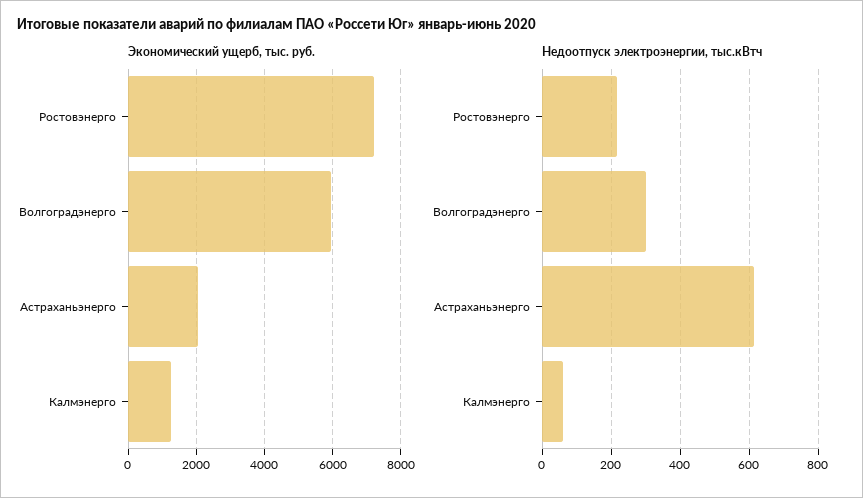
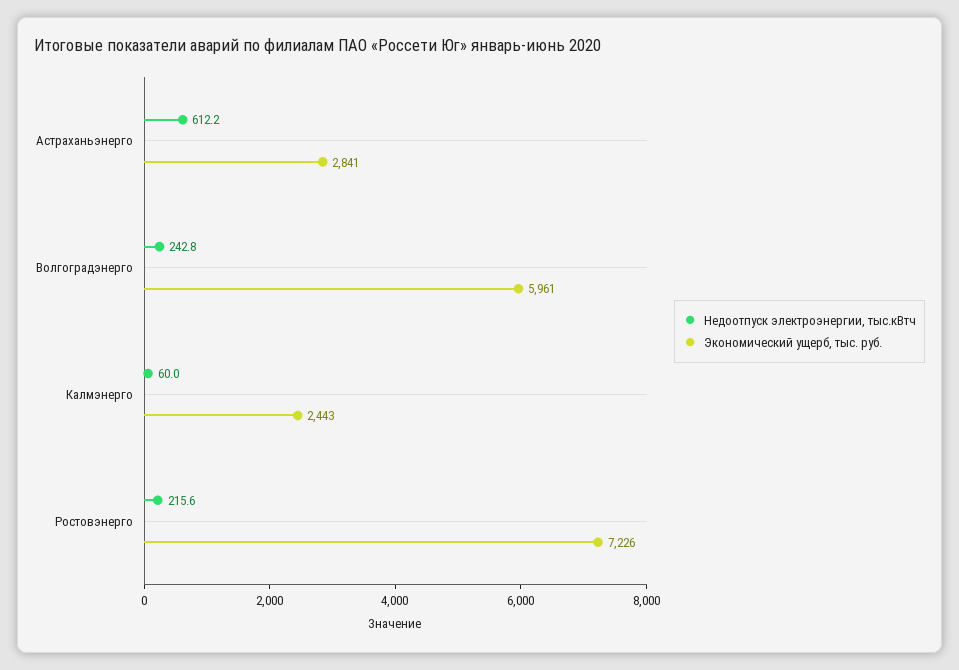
  {
    "Экономический ущерб, тыс. руб.": {
      "Ростовэнерго": 7226,
      "Волгоградэнерго": 5961,
-     "Астраханьэнерго": 2000,
+     "Астраханьэнерго": 2841,
-     "Калмэнерго": 1200
+     "Калмэнерго": 2443
    },
    "Недоотпуск электроэнергии, тыс.кВтч": {
      "Ростовэнерго": 215.6,
-     "Волгоградэнерго": 300,
+     "Волгоградэнерго": 242.8,
      "Астраханьэнерго": 612.2,
      "Калмэнерго": 60
    }
  }

